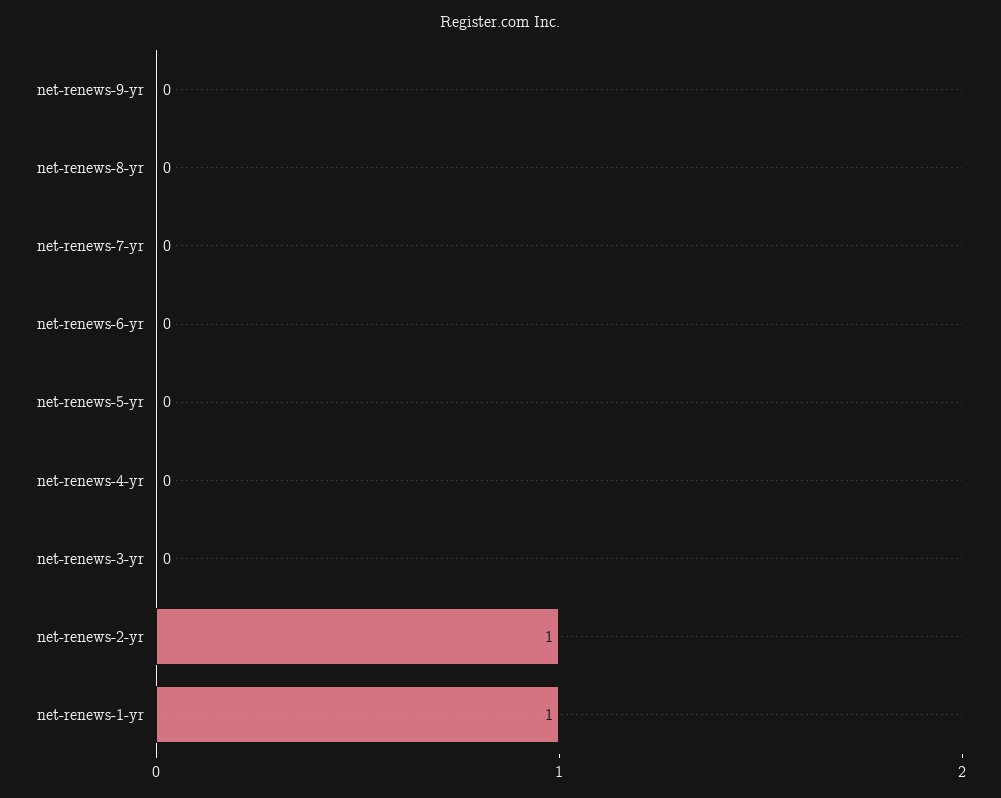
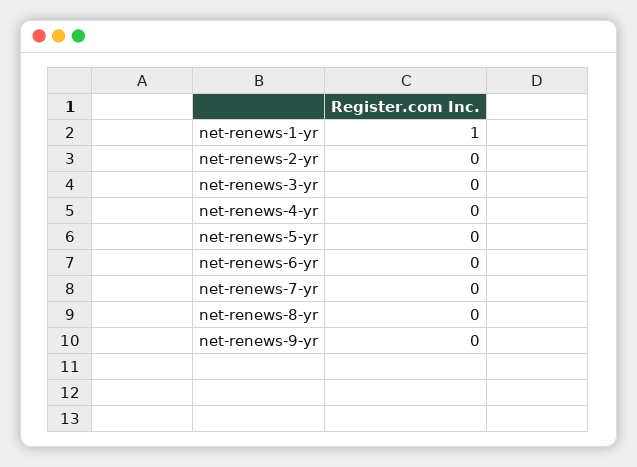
  {
    "net-renews-9-yr": 0,
    "net-renews-8-yr": 0,
    "net-renews-7-yr": 0,
    "net-renews-6-yr": 0,
    "net-renews-5-yr": 0,
    "net-renews-4-yr": 0,
    "net-renews-3-yr": 0,
-   "net-renews-2-yr": 1,
+   "net-renews-2-yr": 0,
    "net-renews-1-yr": 1
  }

